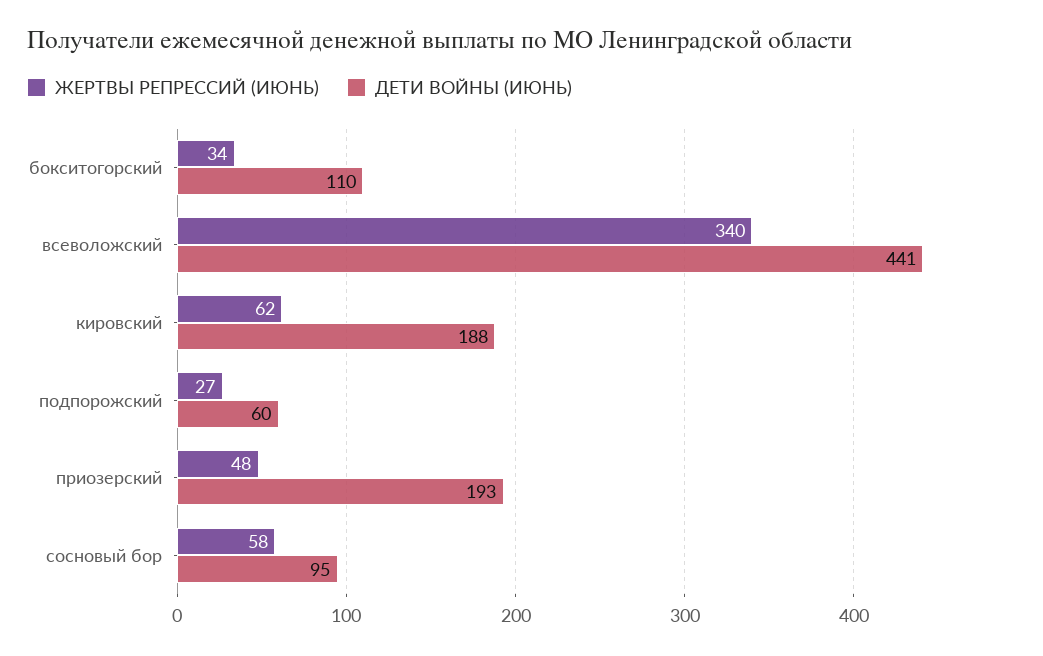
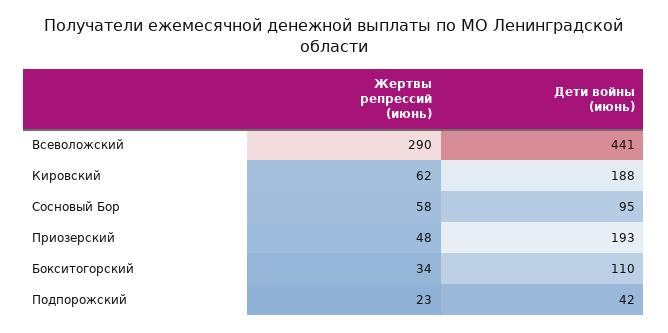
  {
    "ЖЕРТВЫ РЕПРЕССИЙ (ИЮНЬ)": {
      "бокситогорский": 34,
-     "всеволожский": 340,
+     "всеволожский": 290,
      "кировский": 62,
-     "подпорожский": 27,
+     "подпорожский": 23,
      "приозерский": 48,
      "сосновый бор": 58
    },
    "ДЕТИ ВОЙНЫ (ИЮНЬ)": {
      "бокситогорский": 110,
      "всеволожский": 441,
      "кировский": 188,
-     "подпорожский": 60,
+     "подпорожский": 42,
      "приозерский": 193,
      "сосновый бор": 95
    }
  }

